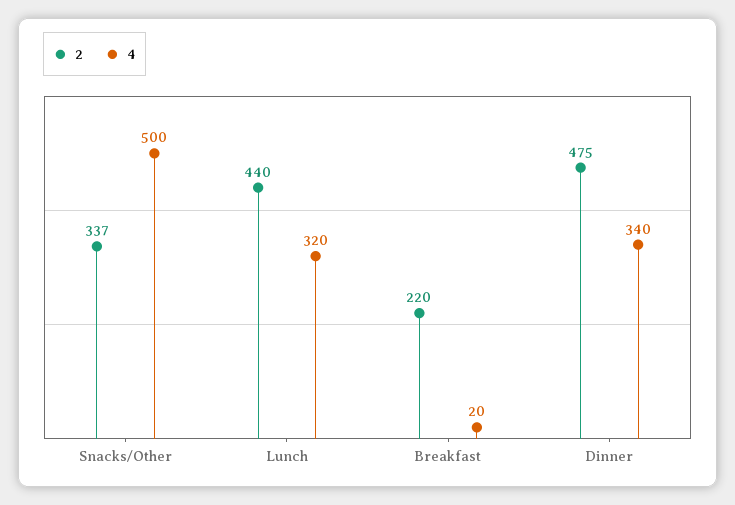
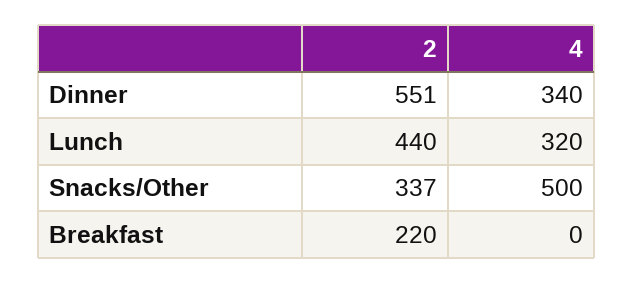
  {
    "2": {
      "Snacks/Other": 337,
      "Lunch": 440,
      "Breakfast": 220,
-     "Dinner": 475
+     "Dinner": 551
    },
    "4": {
      "Snacks/Other": 500,
      "Lunch": 320,
-     "Breakfast": 20,
+     "Breakfast": 0,
      "Dinner": 340
    }
  }

